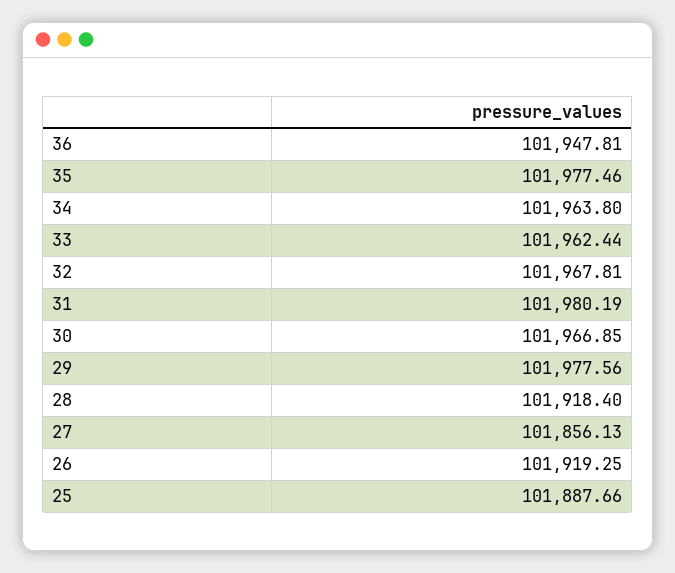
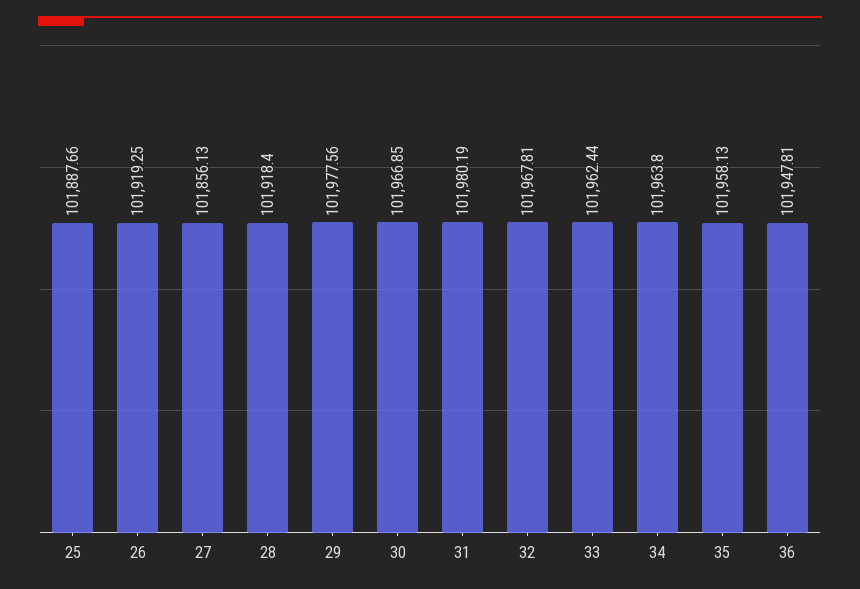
  {
    "36": 101947.81,
-   "35": 101977.46,
+   "35": 101958.13,
    "34": 101963.8,
    "33": 101962.44,
    "32": 101967.81,
    "31": 101980.19,
    "30": 101966.85,
    "29": 101977.56,
    "28": 101918.4,
    "27": 101856.13,
    "26": 101919.25,
    "25": 101887.66
  }

